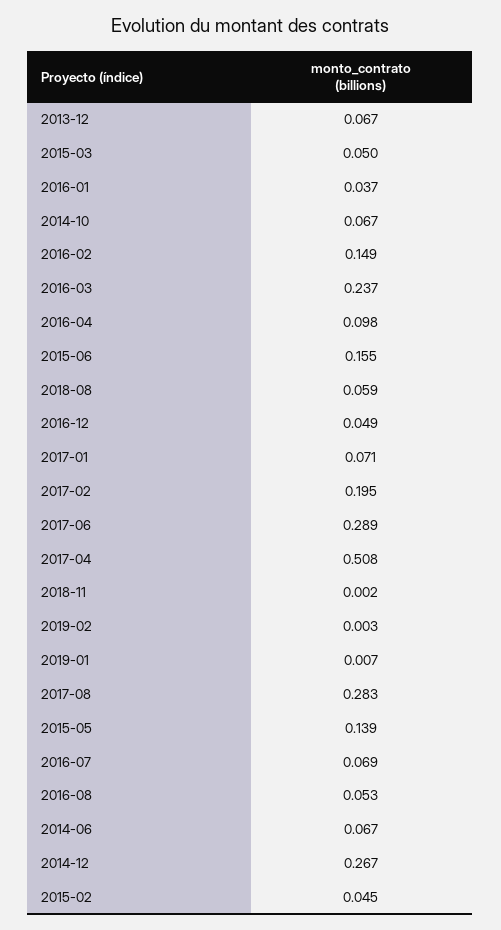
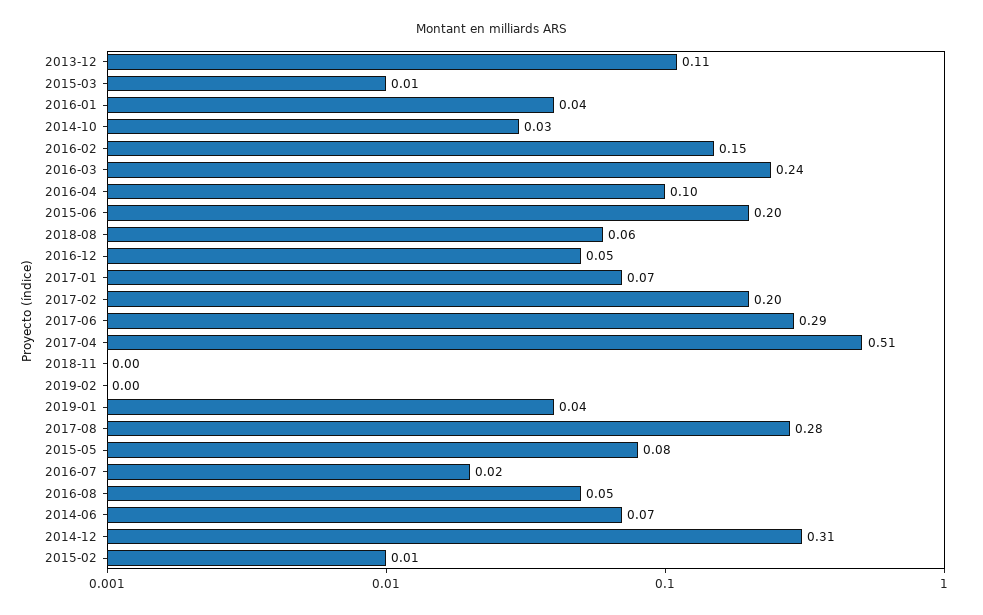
  {
-   "2013-12": 0.067,
+   "2013-12": 0.11,
-   "2015-03": 0.05,
+   "2015-03": 0.01,
    "2016-01": 0.037,
-   "2014-10": 0.067,
+   "2014-10": 0.03,
    "2016-02": 0.149,
    "2016-03": 0.237,
    "2016-04": 0.098,
-   "2015-06": 0.155,
+   "2015-06": 0.2,
    "2018-08": 0.059,
    "2016-12": 0.049,
    "2017-01": 0.071,
    "2017-02": 0.195,
    "2017-06": 0.289,
    "2017-04": 0.508,
    "2018-11": 0.002,
    "2019-02": 0.003,
-   "2019-01": 0.007,
+   "2019-01": 0.04,
    "2017-08": 0.283,
-   "2015-05": 0.139,
+   "2015-05": 0.08,
-   "2016-07": 0.069,
+   "2016-07": 0.02,
    "2016-08": 0.053,
    "2014-06": 0.067,
-   "2014-12": 0.267,
+   "2014-12": 0.31,
-   "2015-02": 0.045
+   "2015-02": 0.01
  }

